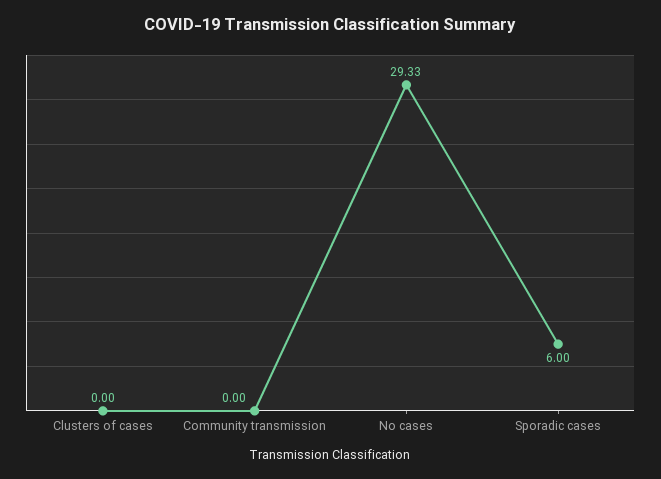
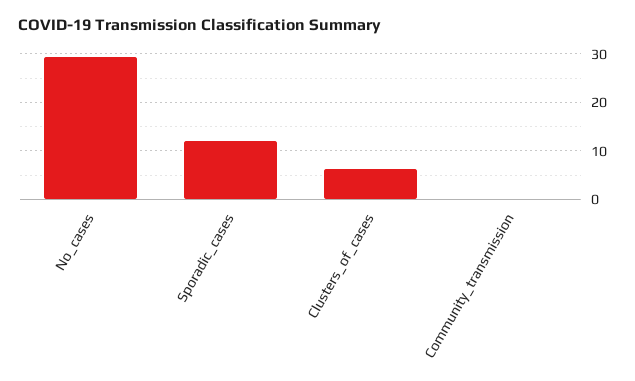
  {
-   "Clusters of cases": 0,
+   "Clusters of cases": 6,
    "Community transmission": 0,
    "No cases": 29.33,
-   "Sporadic cases": 6
+   "Sporadic cases": 12
  }

